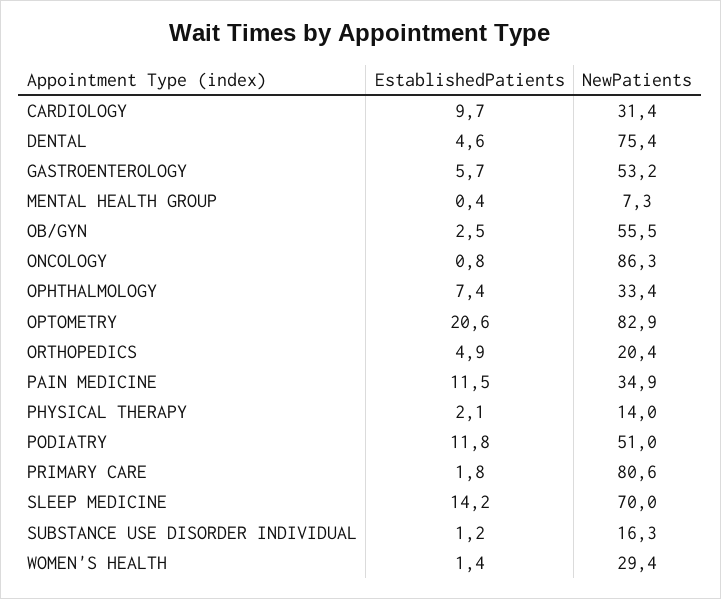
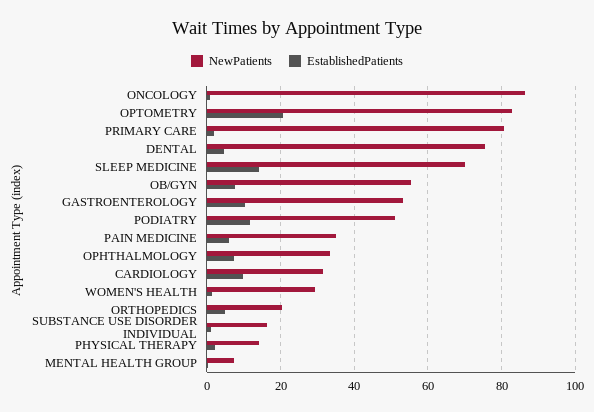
  {
    "EstablishedPatients": {
      "CARDIOLOGY": 9.7,
      "DENTAL": 4.6,
-     "GASTROENTEROLOGY": 5.7,
+     "GASTROENTEROLOGY": 10,
      "MENTAL HEALTH GROUP": 0.4,
-     "OB/GYN": 2.5,
+     "OB/GYN": 8,
      "ONCOLOGY": 0.8,
      "OPHTHALMOLOGY": 7.4,
      "OPTOMETRY": 20.6,
      "ORTHOPEDICS": 4.9,
-     "PAIN MEDICINE": 11.5,
+     "PAIN MEDICINE": 6,
      "PHYSICAL THERAPY": 2.1,
      "PODIATRY": 11.8,
      "PRIMARY CARE": 1.8,
      "SLEEP MEDICINE": 14.2,
      "SUBSTANCE USE DISORDER INDIVIDUAL": 1.2,
      "WOMEN'S HEALTH": 1.4
    },
    "NewPatients": {
      "CARDIOLOGY": 31.4,
      "DENTAL": 75.4,
      "GASTROENTEROLOGY": 53.2,
      "MENTAL HEALTH GROUP": 7.3,
      "OB/GYN": 55.5,
      "ONCOLOGY": 86.3,
      "OPHTHALMOLOGY": 33.4,
      "OPTOMETRY": 82.9,
      "ORTHOPEDICS": 20.4,
      "PAIN MEDICINE": 34.9,
      "PHYSICAL THERAPY": 14,
      "PODIATRY": 51,
      "PRIMARY CARE": 80.6,
      "SLEEP MEDICINE": 70,
      "SUBSTANCE USE DISORDER INDIVIDUAL": 16.3,
      "WOMEN'S HEALTH": 29.4
    }
  }

